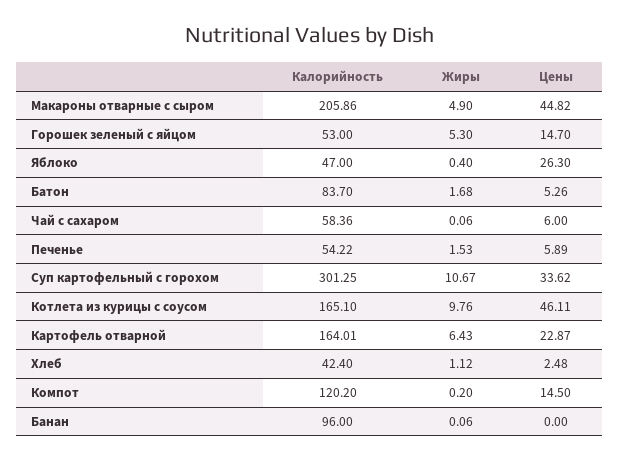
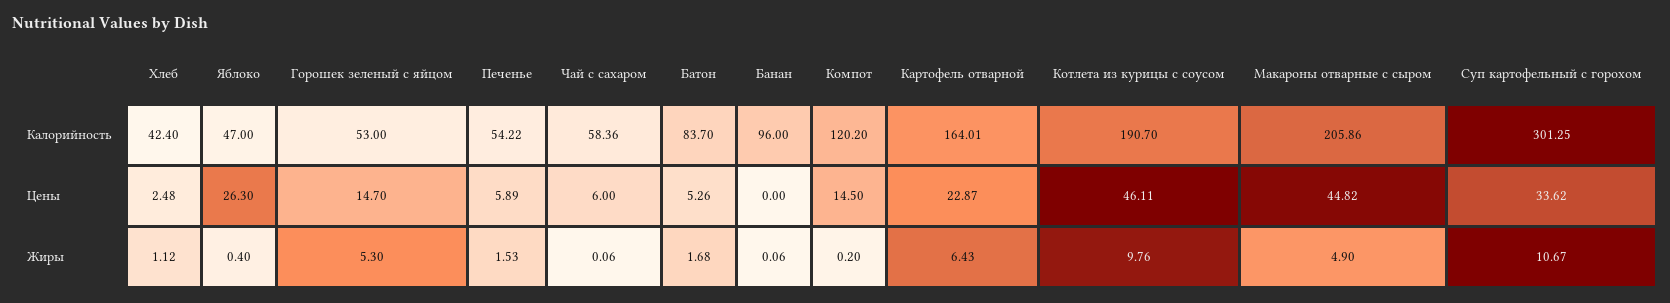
  {
    "Калорийность": {
      "Макароны отварные с сыром": 205.86,
      "Горошек зеленый с яйцом": 53,
      "Яблоко": 47,
      "Батон": 83.7,
      "Чай с сахаром": 58.36,
      "Печенье": 54.22,
      "Суп картофельный с горохом": 301.25,
-     "Котлета из курицы с соусом": 165.1,
+     "Котлета из курицы с соусом": 190.7,
      "Картофель отварной": 164.01,
      "Хлеб": 42.4,
      "Компот": 120.2,
      "Банан": 96
    },
    "Жиры": {
      "Макароны отварные с сыром": 4.9,
      "Горошек зеленый с яйцом": 5.3,
      "Яблоко": 0.4,
      "Батон": 1.68,
      "Чай с сахаром": 0.06,
      "Печенье": 1.53,
      "Суп картофельный с горохом": 10.67,
      "Котлета из курицы с соусом": 9.76,
      "Картофель отварной": 6.43,
      "Хлеб": 1.12,
      "Компот": 0.2,
      "Банан": 0.06
    },
    "Цены": {
      "Макароны отварные с сыром": 44.82,
      "Горошек зеленый с яйцом": 14.7,
      "Яблоко": 26.3,
      "Батон": 5.26,
      "Чай с сахаром": 6,
      "Печенье": 5.89,
      "Суп картофельный с горохом": 33.62,
      "Котлета из курицы с соусом": 46.11,
      "Картофель отварной": 22.87,
      "Хлеб": 2.48,
      "Компот": 14.5,
      "Банан": 0
    }
  }

